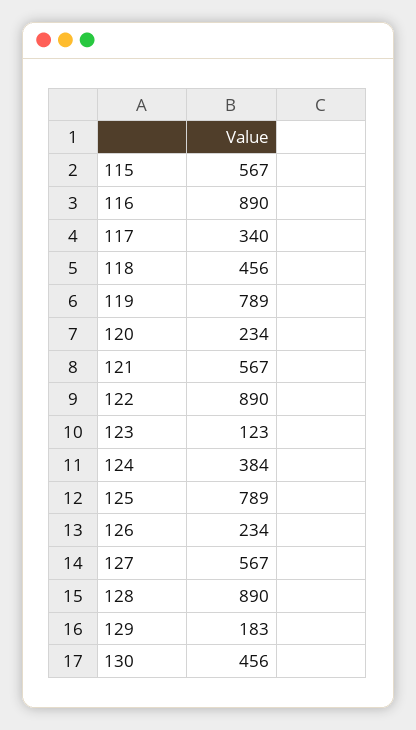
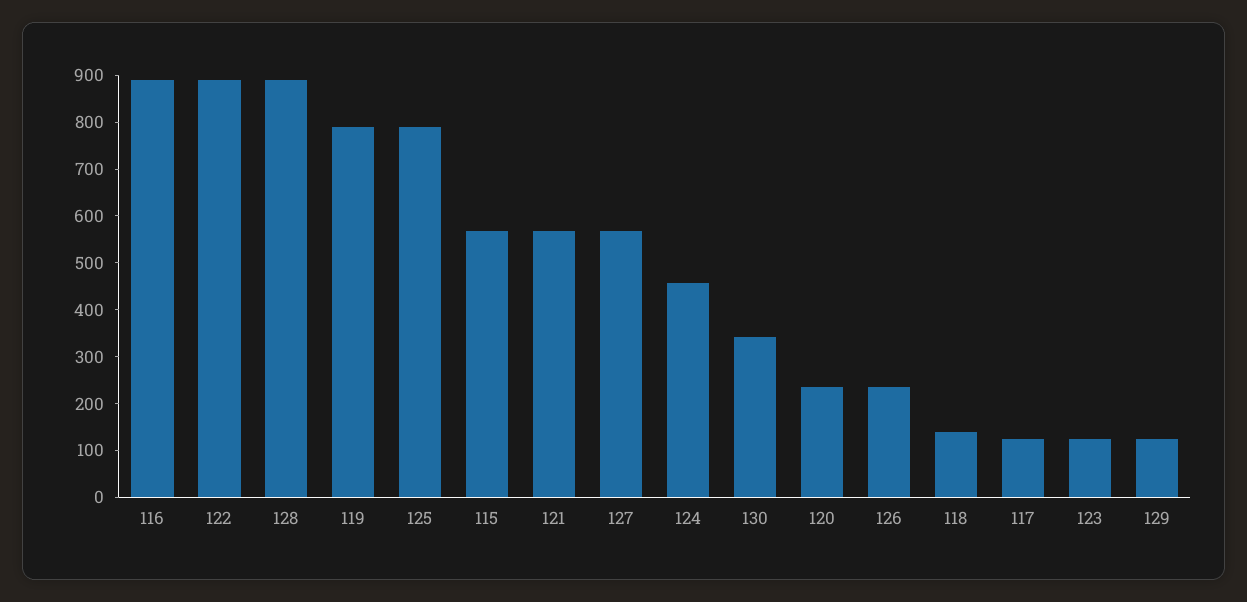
  {
    "115": 567,
    "116": 890,
-   "117": 340,
+   "117": 120,
-   "118": 456,
+   "118": 140,
    "119": 789,
    "120": 234,
    "121": 567,
    "122": 890,
    "123": 123,
-   "124": 384,
+   "124": 460,
    "125": 789,
    "126": 234,
    "127": 567,
    "128": 890,
-   "129": 183,
+   "129": 120,
-   "130": 456
+   "130": 340
  }

